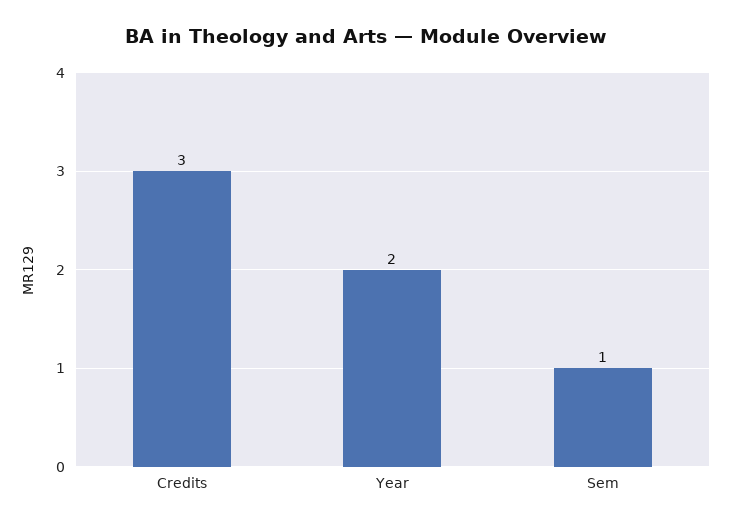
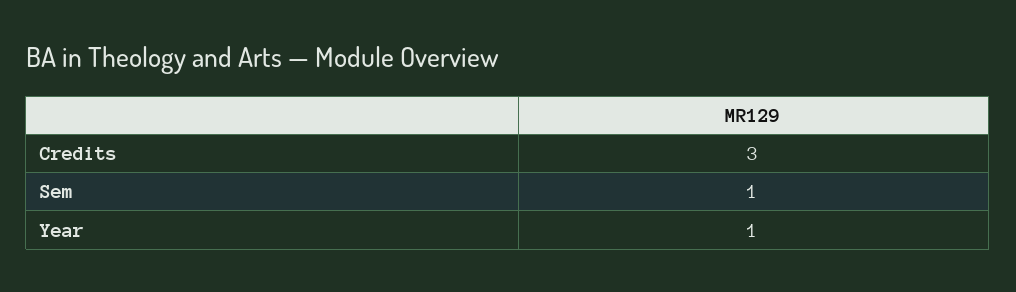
  {
    "Credits": 3,
-   "Year": 2,
+   "Year": 1,
    "Sem": 1
  }

